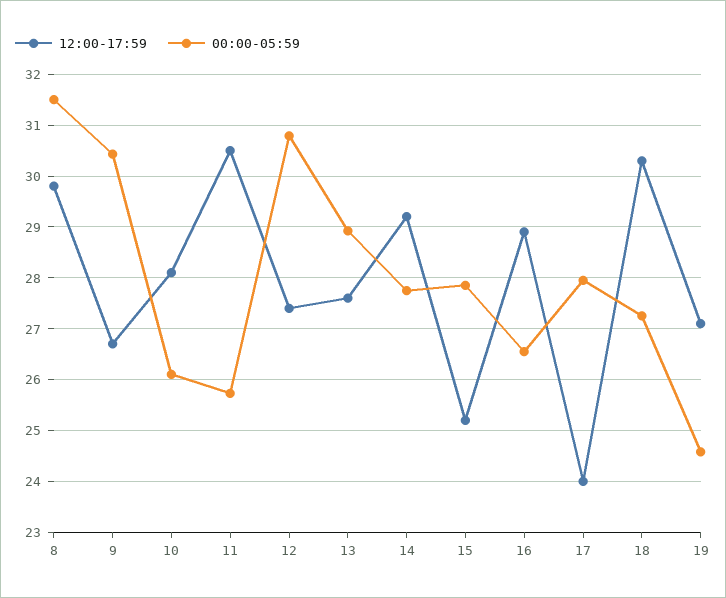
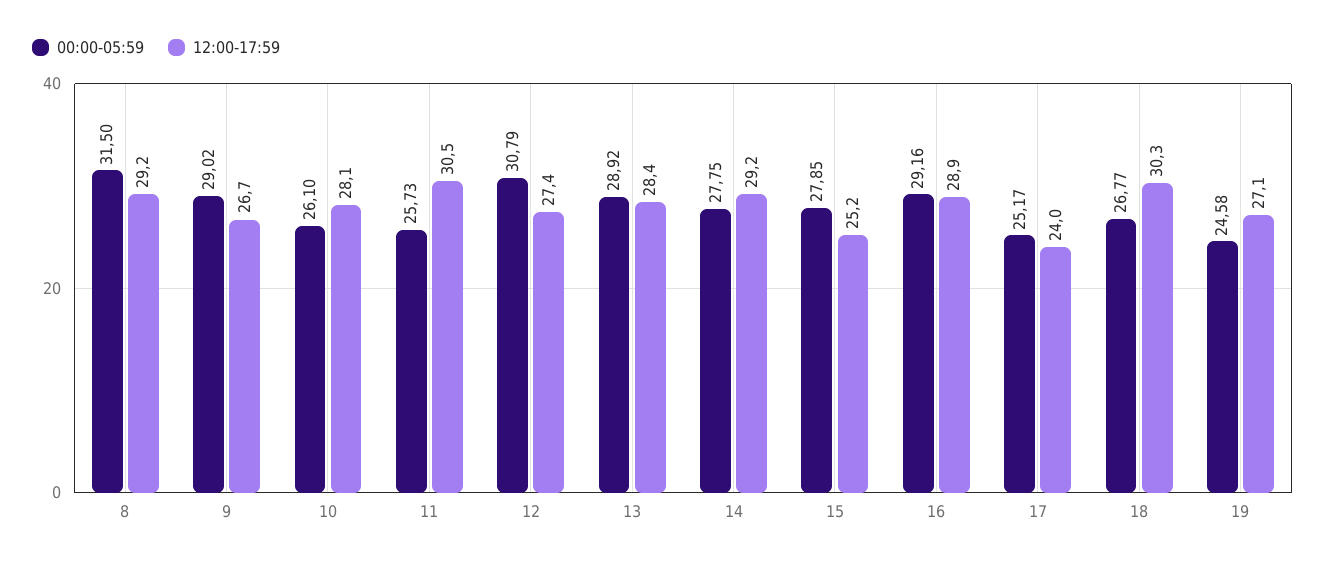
  {
    "12:00-17:59": {
-     "8": 29.8,
+     "8": 29.2,
      "9": 26.7,
      "10": 28.1,
      "11": 30.5,
      "12": 27.4,
-     "13": 27.6,
+     "13": 28.4,
      "14": 29.2,
      "15": 25.2,
      "16": 28.9,
      "17": 24,
      "18": 30.3,
      "19": 27.1
    },
    "00:00-05:59": {
      "8": 31.5,
-     "9": 30.4,
+     "9": 29.02,
      "10": 26.1,
      "11": 25.73,
      "12": 30.79,
      "13": 28.92,
      "14": 27.75,
      "15": 27.85,
-     "16": 26.6,
+     "16": 29.16,
-     "17": 28,
+     "17": 25.17,
-     "18": 27.2,
+     "18": 26.77,
      "19": 24.58
    }
  }

